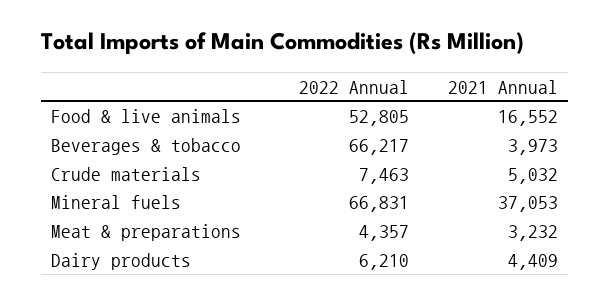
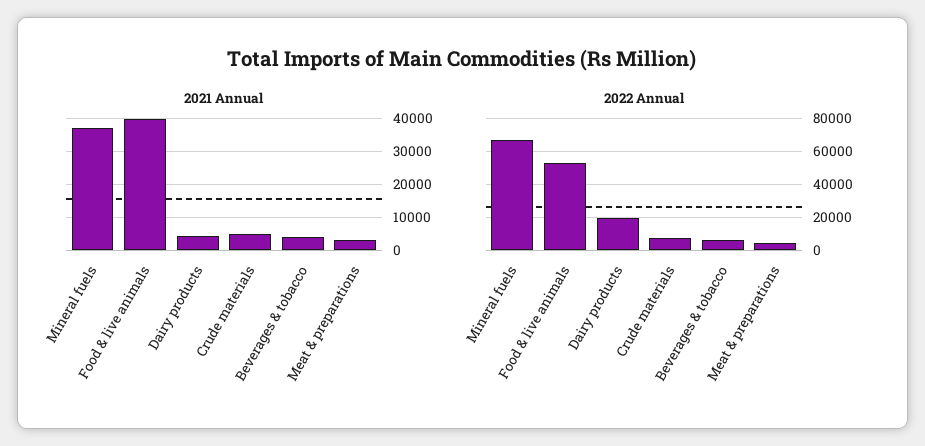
  {
    "2022 Annual": {
      "Food & live animals": 52805,
-     "Beverages & tobacco": 66217,
+     "Beverages & tobacco": 5000,
      "Crude materials": 7463,
      "Mineral fuels": 66831,
      "Meat & preparations": 4357,
-     "Dairy products": 6210
+     "Dairy products": 20000
    },
    "2021 Annual": {
-     "Food & live animals": 16552,
+     "Food & live animals": 40000,
      "Beverages & tobacco": 3973,
      "Crude materials": 5032,
      "Mineral fuels": 37053,
      "Meat & preparations": 3232,
      "Dairy products": 4409
    }
  }

